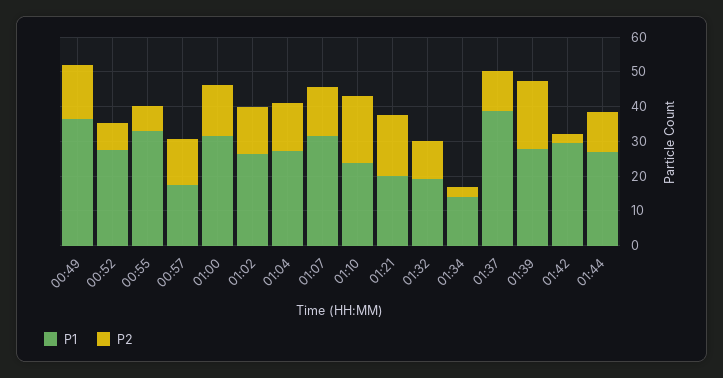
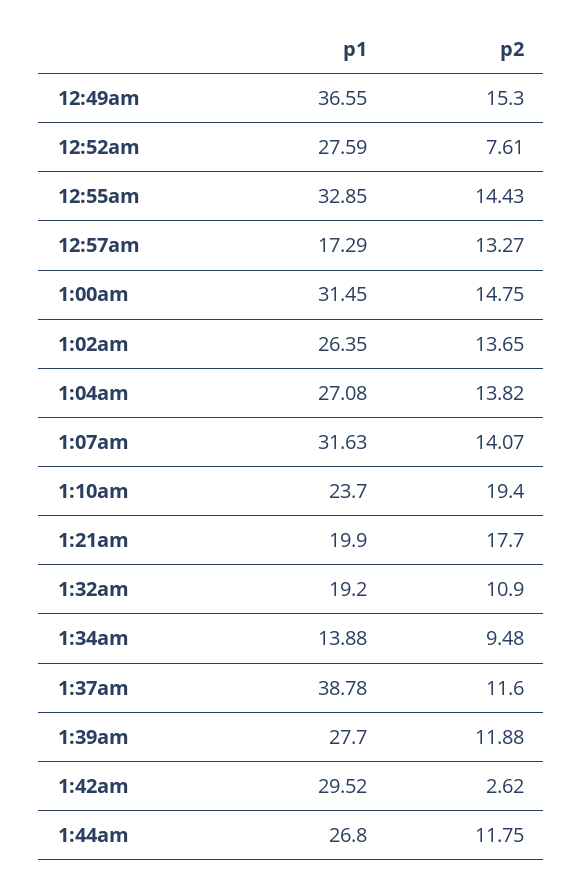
  {
    "P1": {
      "00:49": 36.55,
      "00:52": 27.59,
      "00:55": 32.85,
      "00:57": 17.29,
      "01:00": 31.45,
      "01:02": 26.35,
      "01:04": 27.08,
      "01:07": 31.63,
      "01:10": 23.7,
      "01:21": 19.9,
      "01:32": 19.2,
      "01:34": 13.88,
      "01:37": 38.78,
      "01:39": 27.7,
      "01:42": 29.52,
      "01:44": 26.8
    },
    "P2": {
      "00:49": 15.3,
      "00:52": 7.61,
-     "00:55": 7.5,
+     "00:55": 14.43,
      "00:57": 13.27,
      "01:00": 14.75,
      "01:02": 13.65,
      "01:04": 13.82,
      "01:07": 14.07,
      "01:10": 19.4,
      "01:21": 17.7,
      "01:32": 10.9,
-     "01:34": 2.5,
+     "01:34": 9.48,
      "01:37": 11.6,
-     "01:39": 20,
+     "01:39": 11.88,
      "01:42": 2.62,
      "01:44": 11.75
    }
  }

